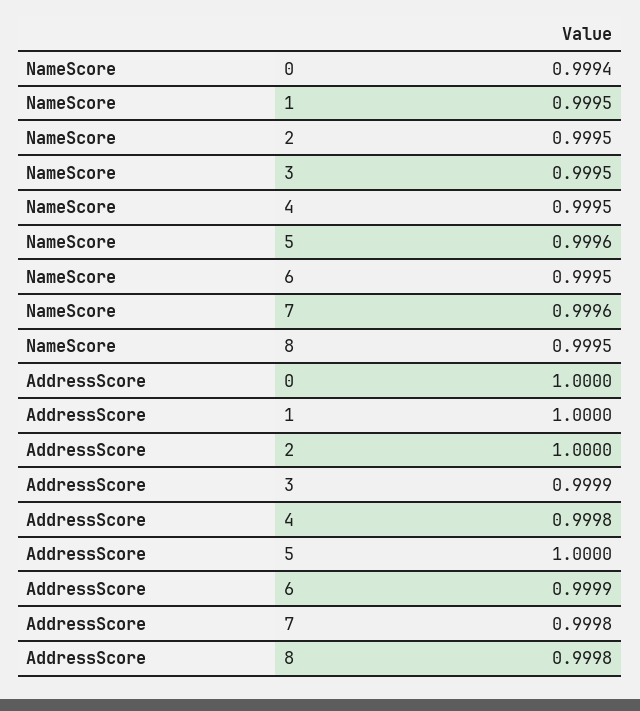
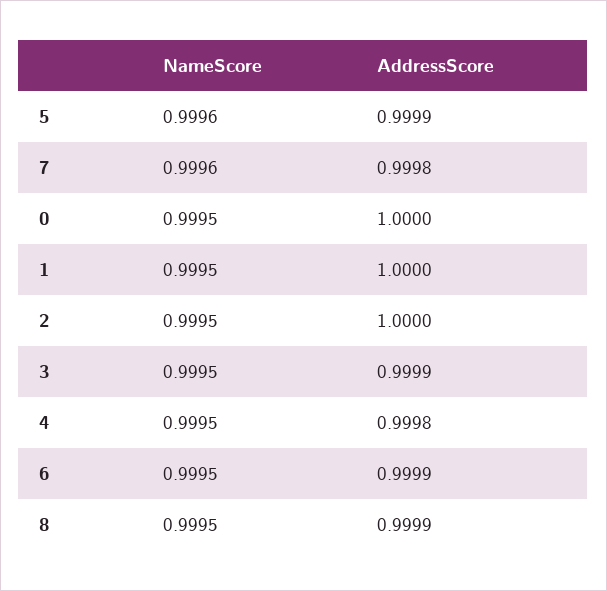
  {
    "NameScore": {
-     "0": 0.9994,
+     "0": 0.9995,
      "1": 0.9995,
      "2": 0.9995,
      "3": 0.9995,
      "4": 0.9995,
      "5": 0.9996,
      "6": 0.9995,
      "7": 0.9996,
      "8": 0.9995
    },
    "AddressScore": {
      "0": 1,
      "1": 1,
      "2": 1,
      "3": 0.9999,
      "4": 0.9998,
-     "5": 1,
+     "5": 0.9999,
      "6": 0.9999,
      "7": 0.9998,
-     "8": 0.9998
+     "8": 0.9999
    }
  }

